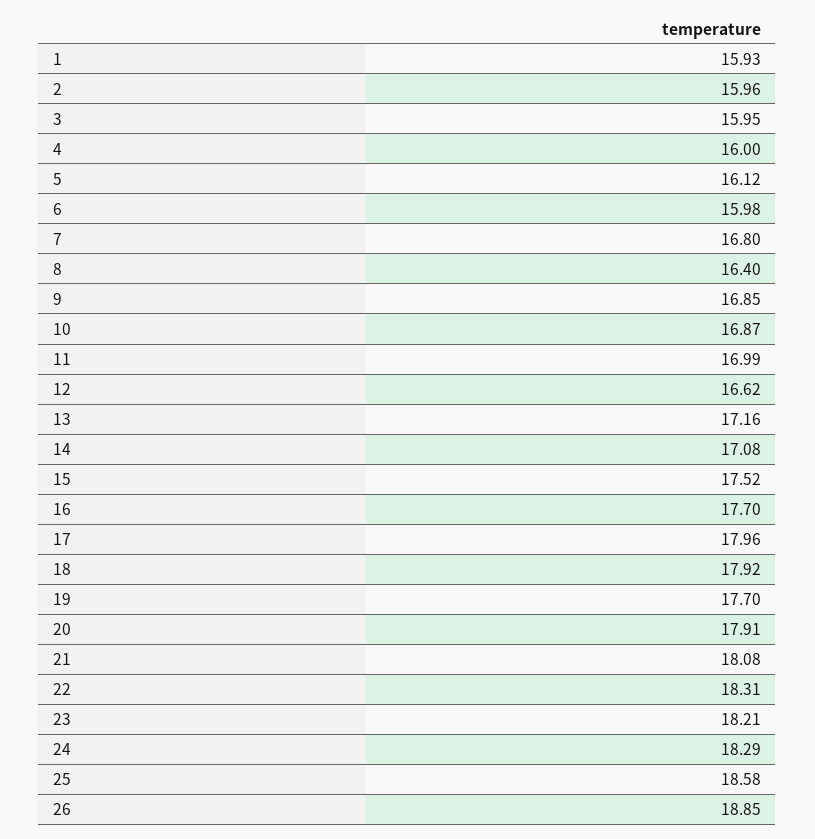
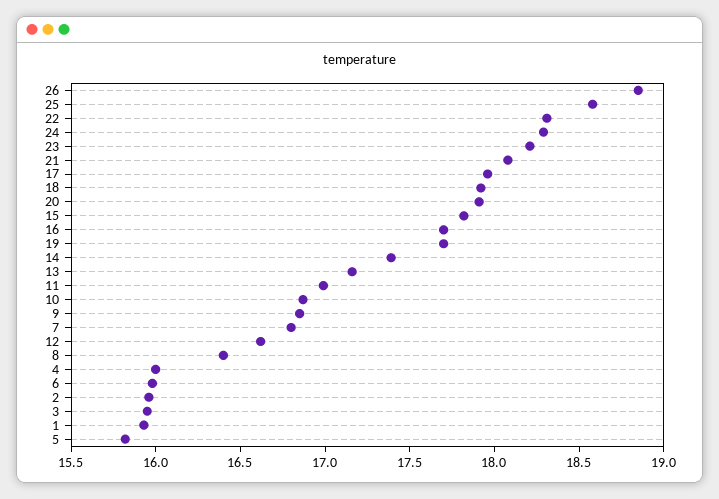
  {
    "1": 15.93,
    "2": 15.96,
    "3": 15.95,
    "4": 16,
-   "5": 16.12,
+   "5": 15.8,
    "6": 15.98,
    "7": 16.8,
    "8": 16.4,
    "9": 16.85,
    "10": 16.87,
    "11": 16.99,
    "12": 16.62,
    "13": 17.16,
-   "14": 17.08,
+   "14": 17.4,
-   "15": 17.52,
+   "15": 17.8,
    "16": 17.7,
    "17": 17.96,
    "18": 17.92,
    "19": 17.7,
    "20": 17.91,
    "21": 18.08,
    "22": 18.31,
    "23": 18.21,
    "24": 18.29,
    "25": 18.58,
    "26": 18.85
  }

